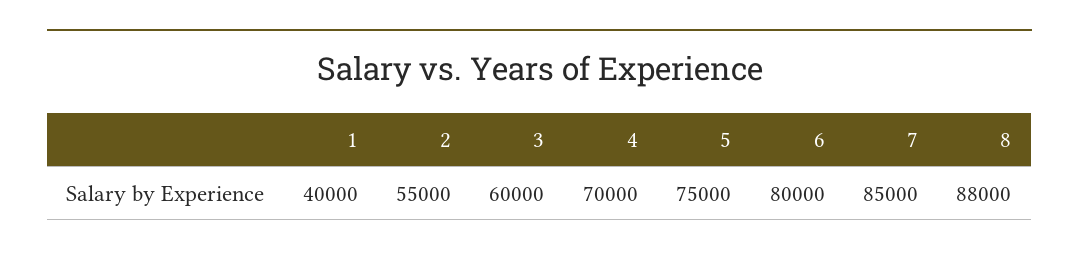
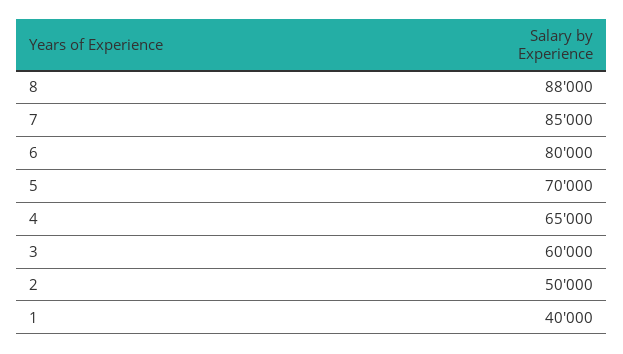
  {
    "1": 40000,
-   "2": 55000,
+   "2": 50000,
    "3": 60000,
-   "4": 70000,
+   "4": 65000,
-   "5": 75000,
+   "5": 70000,
    "6": 80000,
    "7": 85000,
    "8": 88000
  }

